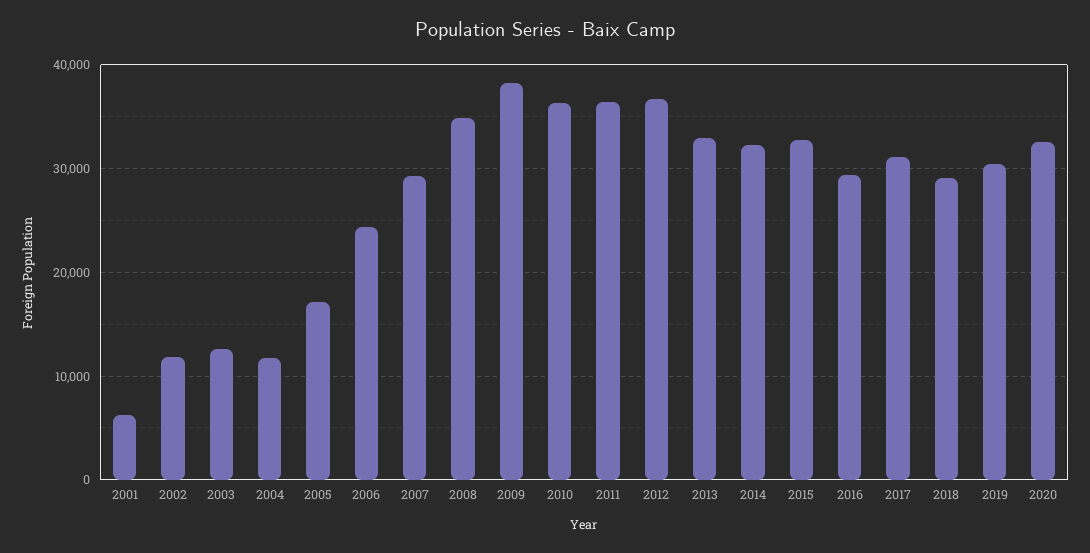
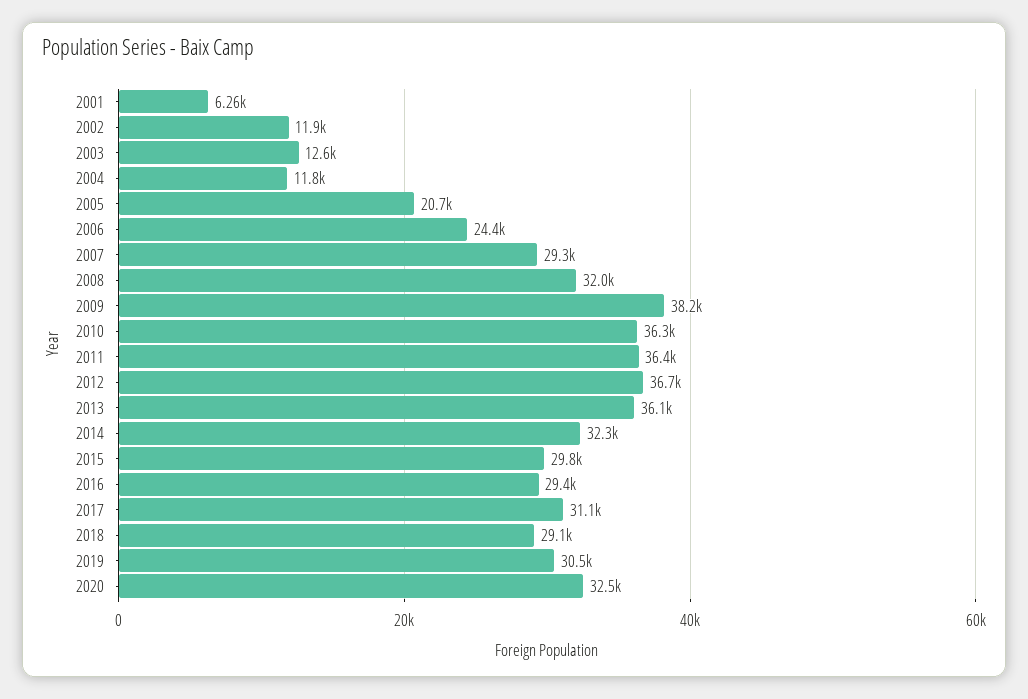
  {
    "2001": 6260,
    "2002": 11900,
    "2003": 12600,
    "2004": 11800,
-   "2005": 17000,
+   "2005": 20700,
    "2006": 24400,
    "2007": 29300,
-   "2008": 35000,
+   "2008": 32000,
    "2009": 38200,
    "2010": 36300,
    "2011": 36400,
    "2012": 36700,
-   "2013": 33000,
+   "2013": 36100,
    "2014": 32300,
-   "2015": 33000,
+   "2015": 29800,
    "2016": 29400,
    "2017": 31100,
    "2018": 29100,
    "2019": 30500,
    "2020": 32500
  }

